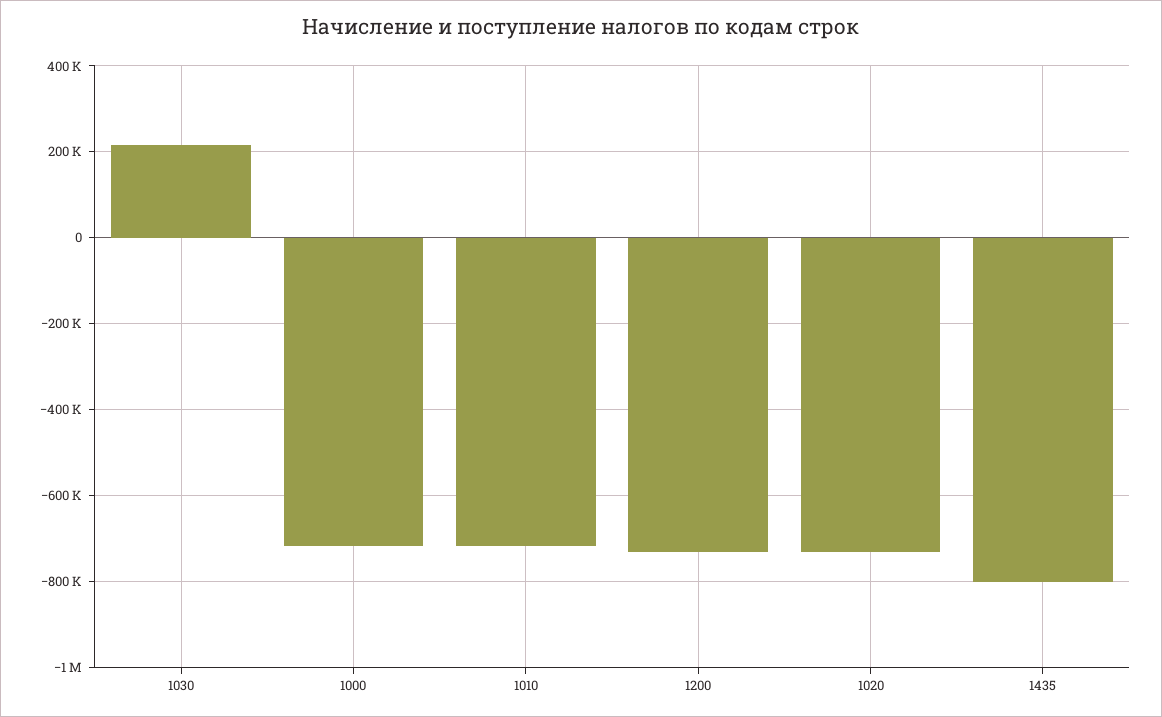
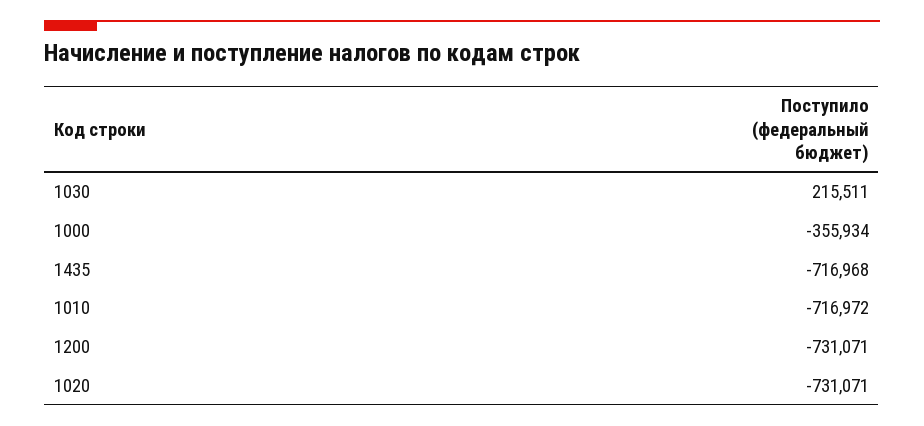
  {
    "1030": 215511,
-   "1000": -720000,
+   "1000": -355934,
    "1010": -716972,
    "1200": -731071,
    "1020": -731071,
-   "1435": -800000
+   "1435": -716968
  }

